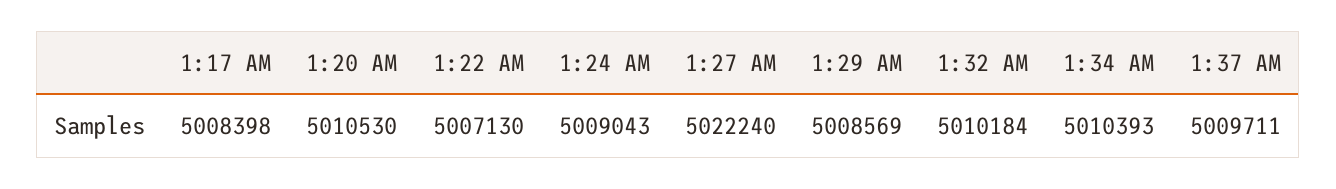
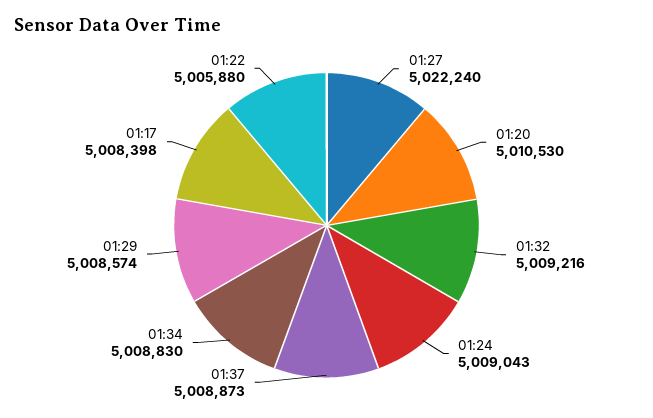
  {
    "1:17 AM": 5008398,
    "1:20 AM": 5010530,
-   "1:22 AM": 5007130,
+   "1:22 AM": 5005880,
    "1:24 AM": 5009043,
    "1:27 AM": 5022240,
-   "1:29 AM": 5008569,
+   "1:29 AM": 5008574,
-   "1:32 AM": 5010184,
+   "1:32 AM": 5009216,
-   "1:34 AM": 5010393,
+   "1:34 AM": 5008830,
-   "1:37 AM": 5009711
+   "1:37 AM": 5008873
  }

